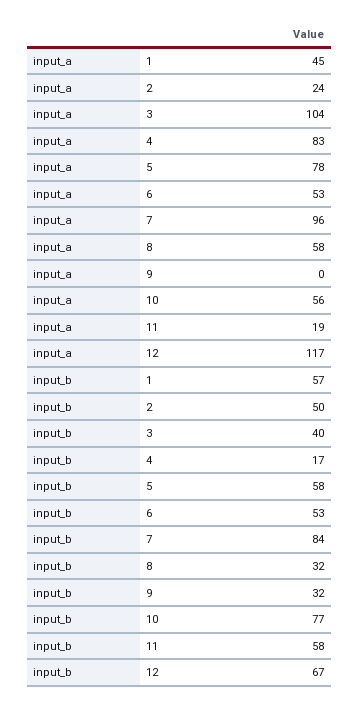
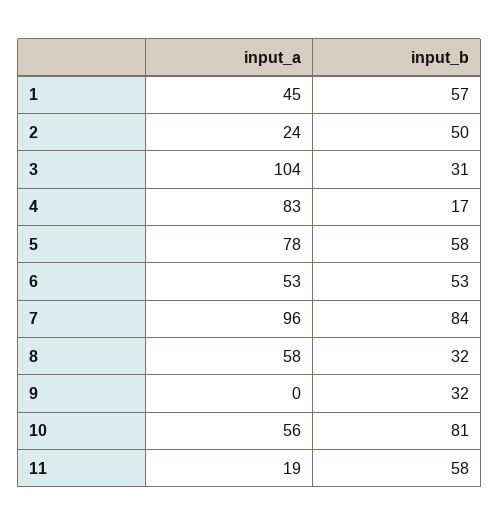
  {
    "input_a": {
      "1": 45,
      "2": 24,
      "3": 104,
      "4": 83,
      "5": 78,
      "6": 53,
      "7": 96,
      "8": 58,
      "9": 0,
      "10": 56,
-     "11": 19,
+     "11": 19
-     "12": 117
    },
    "input_b": {
      "1": 57,
      "2": 50,
-     "3": 40,
+     "3": 31,
      "4": 17,
      "5": 58,
      "6": 53,
      "7": 84,
      "8": 32,
      "9": 32,
-     "10": 77,
+     "10": 81,
-     "11": 58,
+     "11": 58
-     "12": 67
    }
  }

